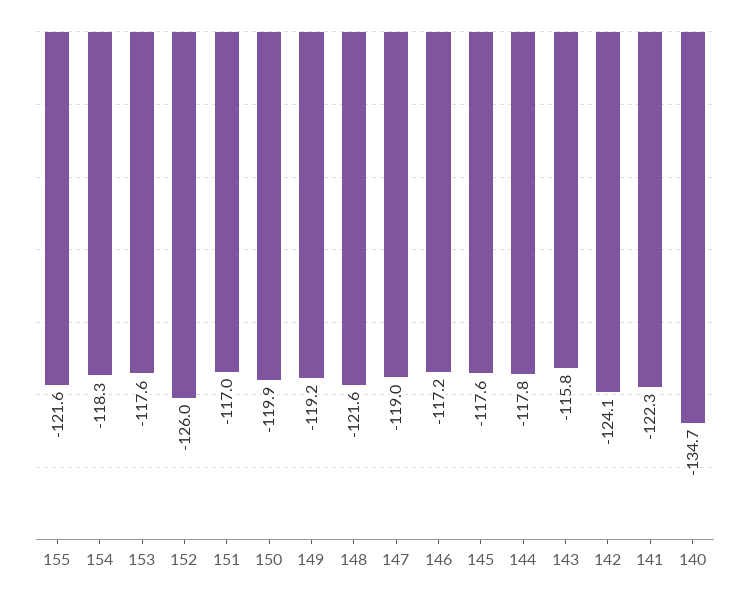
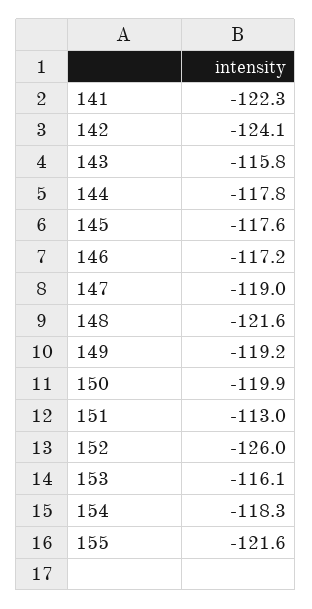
  {
    "155": -121.6,
    "154": -118.3,
-   "153": -117.6,
+   "153": -116.1,
    "152": -126,
-   "151": -117,
+   "151": -113,
    "150": -119.9,
    "149": -119.2,
    "148": -121.6,
    "147": -119,
    "146": -117.2,
    "145": -117.6,
    "144": -117.8,
    "143": -115.8,
    "142": -124.1,
-   "141": -122.3,
+   "141": -122.3
-   "140": -134.7
  }

